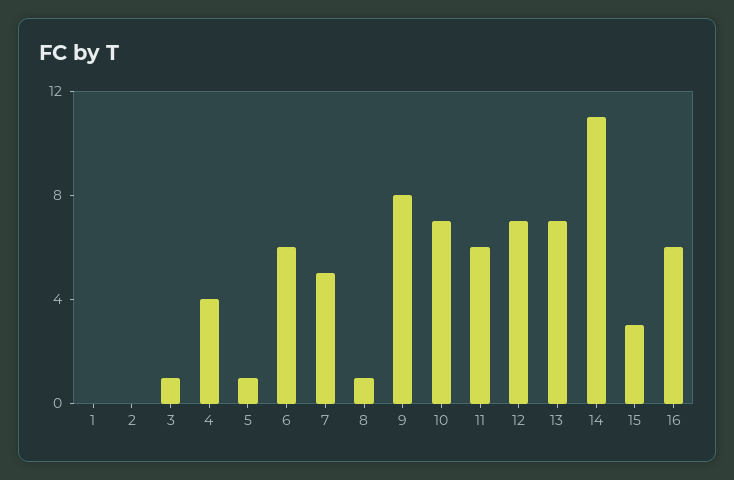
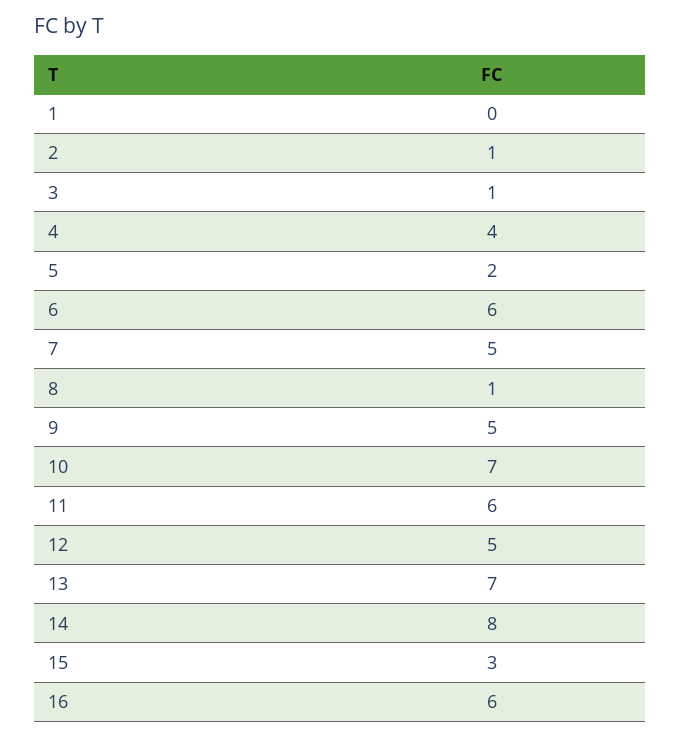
  {
    "1": 0,
-   "2": 0,
+   "2": 1,
    "3": 1,
    "4": 4,
-   "5": 1,
+   "5": 2,
    "6": 6,
    "7": 5,
    "8": 1,
-   "9": 8,
+   "9": 5,
    "10": 7,
    "11": 6,
-   "12": 7,
+   "12": 5,
    "13": 7,
-   "14": 11,
+   "14": 8,
    "15": 3,
    "16": 6
  }

